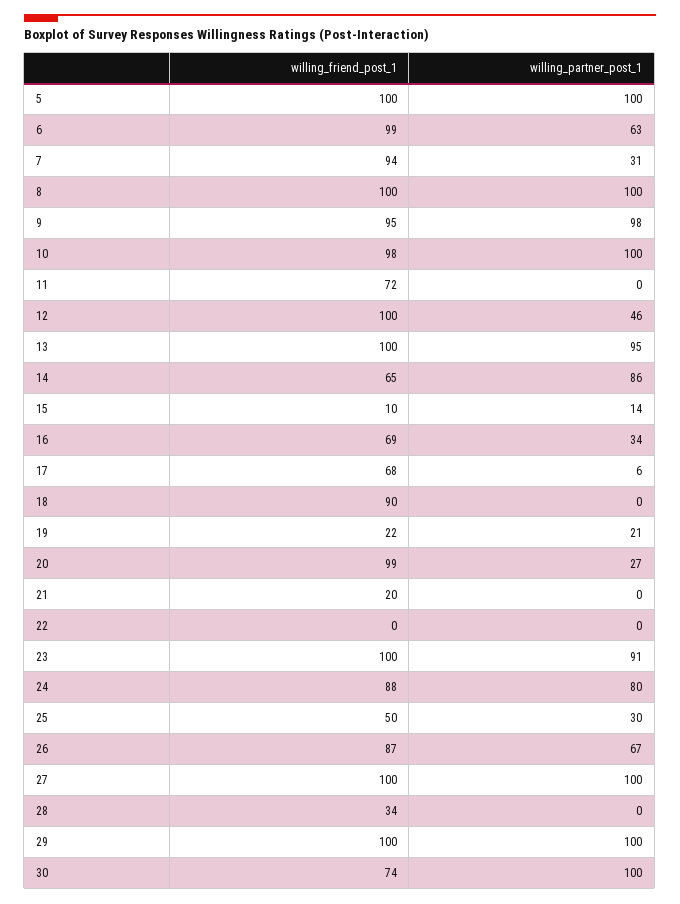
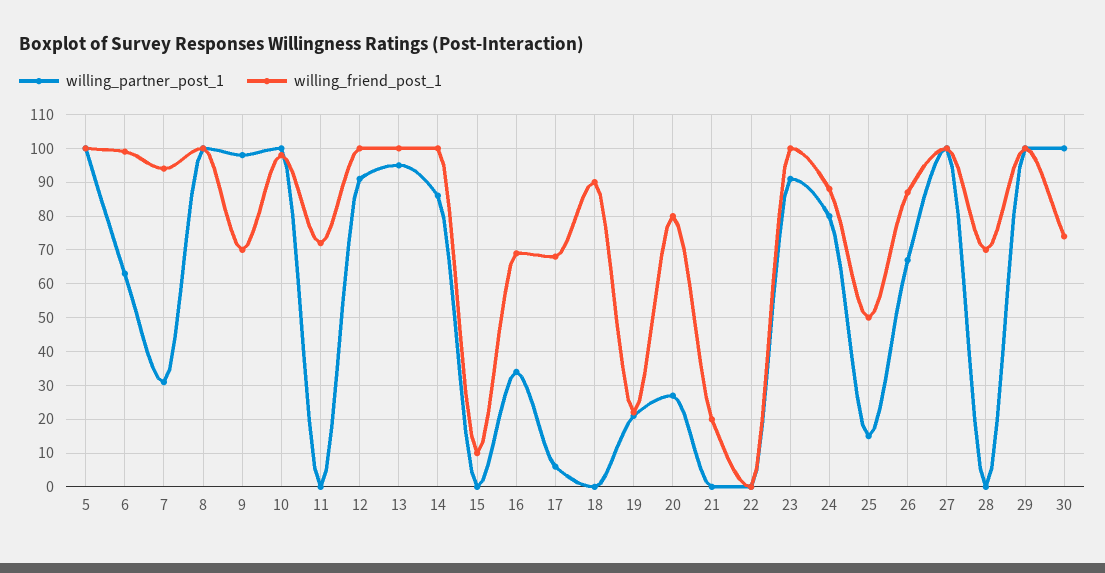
  {
    "willing_friend_post_1": {
      "5": 100,
      "6": 99,
      "7": 94,
      "8": 100,
-     "9": 95,
+     "9": 70,
      "10": 98,
      "11": 72,
      "12": 100,
      "13": 100,
-     "14": 65,
+     "14": 100,
      "15": 10,
      "16": 69,
      "17": 68,
      "18": 90,
      "19": 22,
-     "20": 99,
+     "20": 80,
      "21": 20,
      "22": 0,
      "23": 100,
      "24": 88,
      "25": 50,
      "26": 87,
      "27": 100,
-     "28": 34,
+     "28": 70,
      "29": 100,
      "30": 74
    },
    "willing_partner_post_1": {
      "5": 100,
      "6": 63,
      "7": 31,
      "8": 100,
      "9": 98,
      "10": 100,
      "11": 0,
-     "12": 46,
+     "12": 90,
      "13": 95,
      "14": 86,
-     "15": 14,
+     "15": 0,
      "16": 34,
      "17": 6,
      "18": 0,
      "19": 21,
      "20": 27,
      "21": 0,
      "22": 0,
      "23": 91,
      "24": 80,
-     "25": 30,
+     "25": 15,
      "26": 67,
      "27": 100,
      "28": 0,
      "29": 100,
      "30": 100
    }
  }

